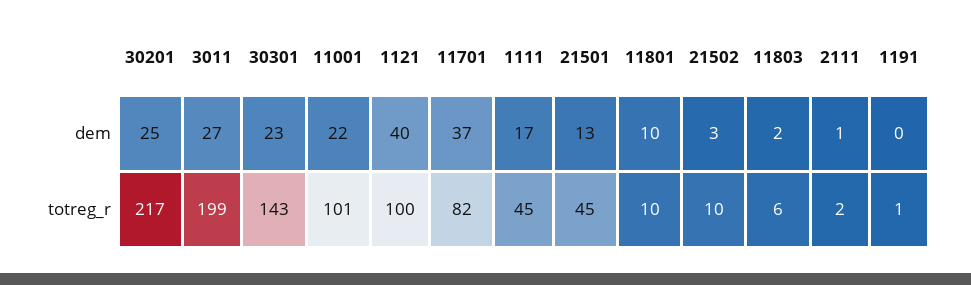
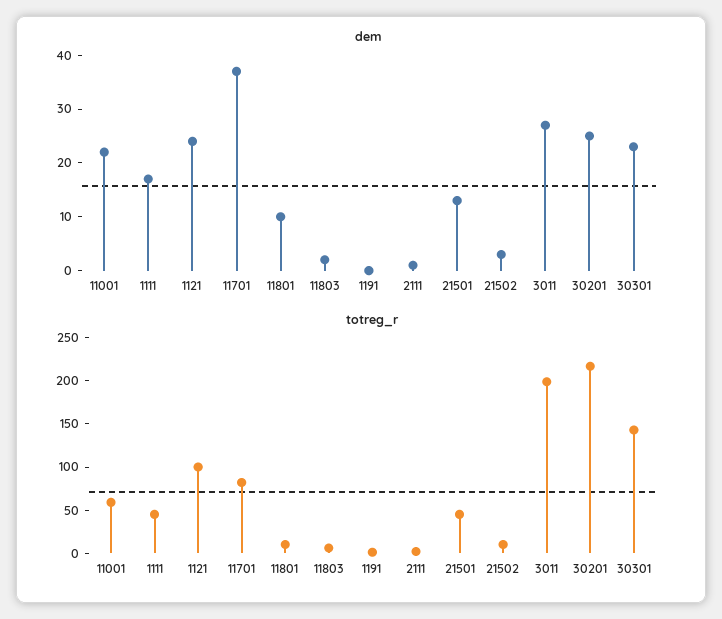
  {
    "dem": {
      "30201": 25,
      "3011": 27,
      "30301": 23,
      "11001": 22,
-     "1121": 40,
+     "1121": 25,
      "11701": 37,
      "1111": 17,
      "21501": 13,
      "11801": 10,
      "21502": 3,
      "11803": 2,
      "2111": 1,
      "1191": 0
    },
    "totreg_r": {
      "30201": 217,
      "3011": 199,
      "30301": 143,
-     "11001": 101,
+     "11001": 60,
      "1121": 100,
      "11701": 82,
      "1111": 45,
      "21501": 45,
      "11801": 10,
      "21502": 10,
      "11803": 6,
      "2111": 2,
      "1191": 1
    }
  }

